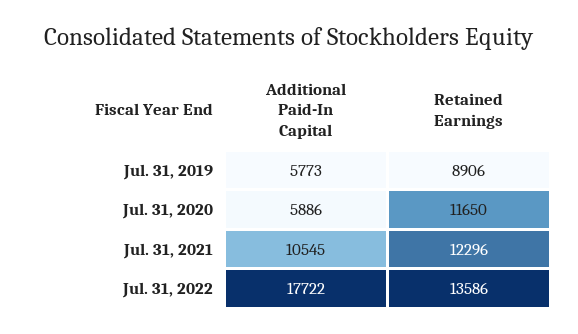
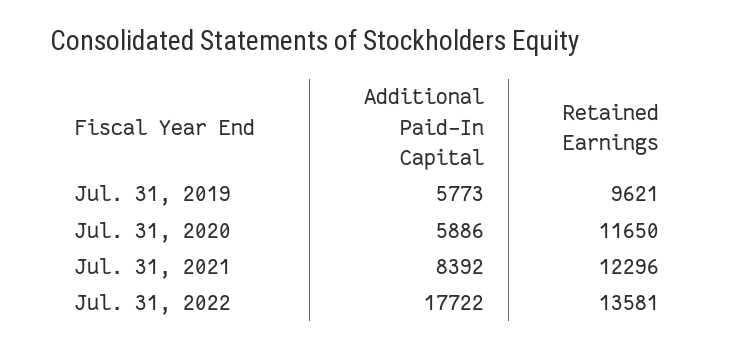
  {
    "Additional Paid-In Capital": {
      "Jul. 31, 2019": 5773,
      "Jul. 31, 2020": 5886,
-     "Jul. 31, 2021": 10545,
+     "Jul. 31, 2021": 8392,
      "Jul. 31, 2022": 17722
    },
    "Retained Earnings": {
-     "Jul. 31, 2019": 8906,
+     "Jul. 31, 2019": 9621,
      "Jul. 31, 2020": 11650,
      "Jul. 31, 2021": 12296,
-     "Jul. 31, 2022": 13586
+     "Jul. 31, 2022": 13581
    }
  }

